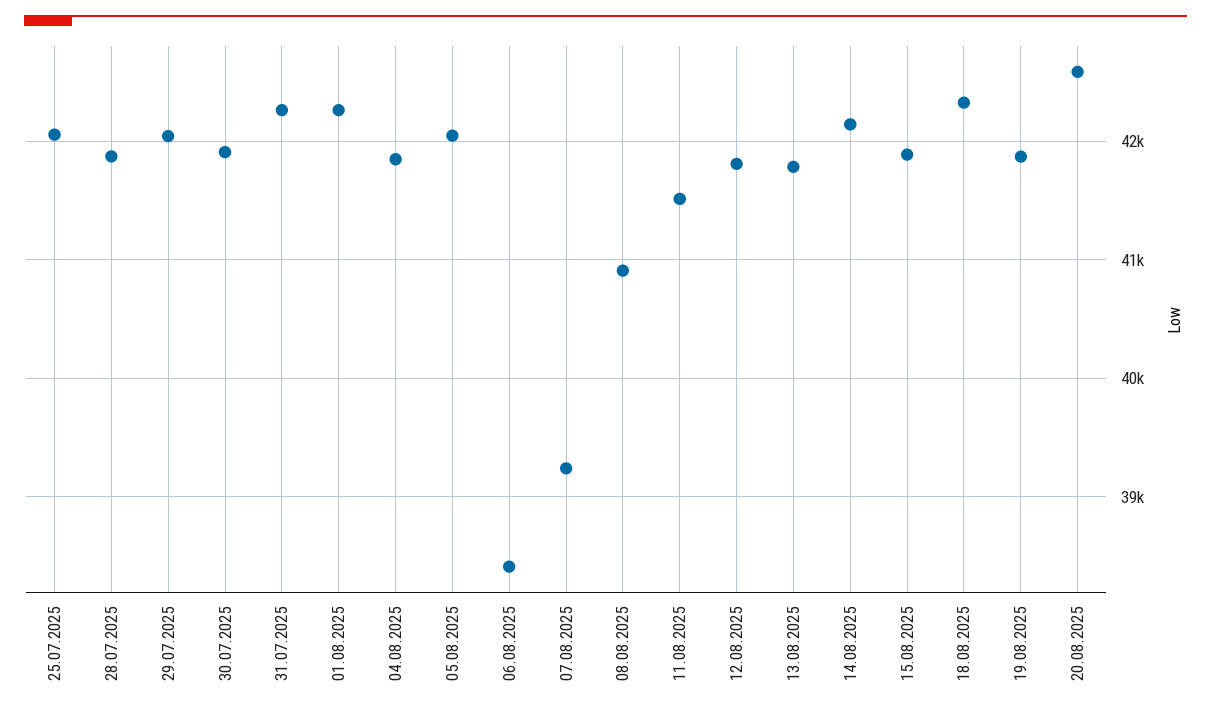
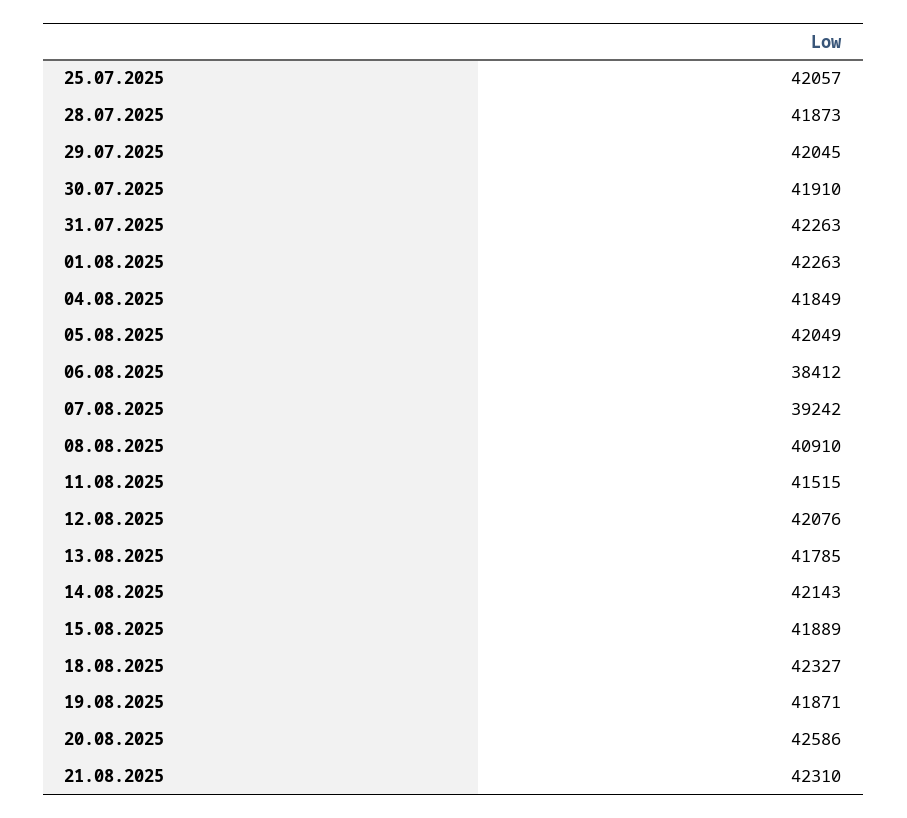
  {
    "25.07.2025": 42057,
    "28.07.2025": 41873,
    "29.07.2025": 42045,
    "30.07.2025": 41910,
    "31.07.2025": 42263,
    "01.08.2025": 42263,
    "04.08.2025": 41849,
    "05.08.2025": 42049,
    "06.08.2025": 38412,
    "07.08.2025": 39242,
    "08.08.2025": 40910,
    "11.08.2025": 41515,
-   "12.08.2025": 41800,
+   "12.08.2025": 42076,
    "13.08.2025": 41785,
    "14.08.2025": 42143,
    "15.08.2025": 41889,
    "18.08.2025": 42327,
    "19.08.2025": 41871,
-   "20.08.2025": 42586
+   "20.08.2025": 42586,
+   "21.08.2025": 42310
  }

